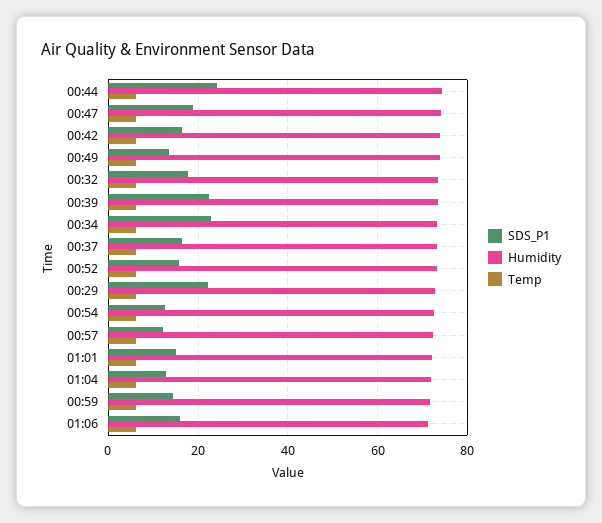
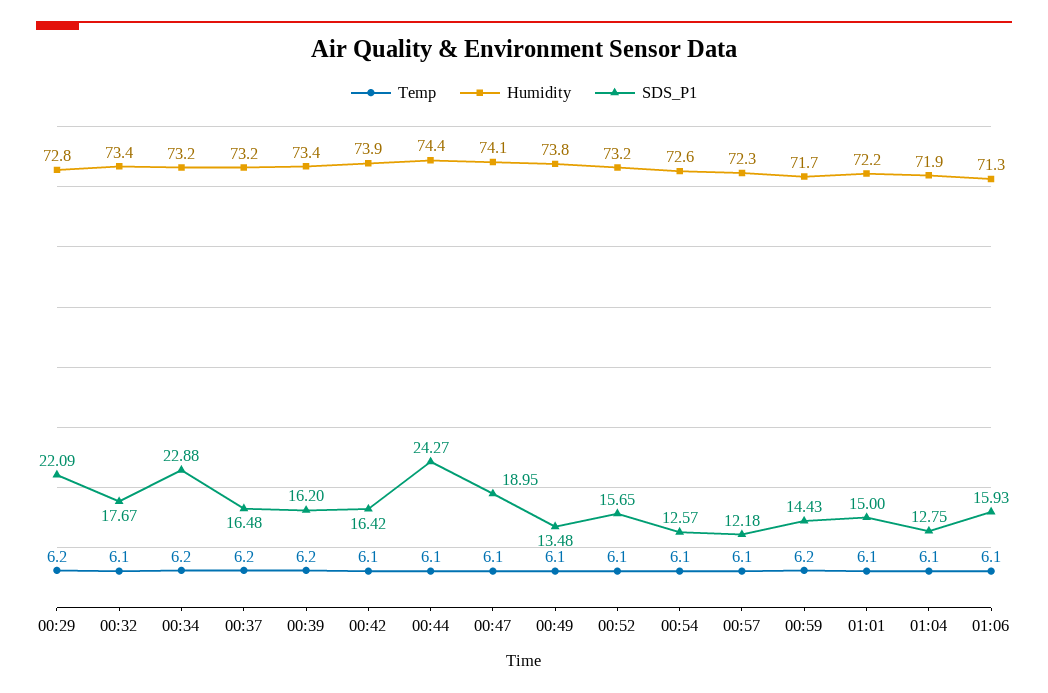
  {
    "SDS_P1": {
      "00:44": 24.27,
      "00:47": 18.95,
      "00:42": 16.42,
      "00:49": 13.48,
      "00:32": 17.67,
-     "00:39": 22,
+     "00:39": 16.2,
      "00:34": 22.88,
      "00:37": 16.48,
      "00:52": 15.65,
      "00:29": 22.09,
      "00:54": 12.57,
      "00:57": 12.18,
      "01:01": 15,
      "01:04": 12.75,
      "00:59": 14.43,
      "01:06": 15.93
    },
    "Humidity": {
      "00:44": 74.4,
      "00:47": 74.1,
      "00:42": 73.9,
      "00:49": 73.8,
      "00:32": 73.4,
      "00:39": 73.4,
      "00:34": 73.2,
      "00:37": 73.2,
      "00:52": 73.2,
      "00:29": 72.8,
      "00:54": 72.6,
      "00:57": 72.3,
      "01:01": 72.2,
      "01:04": 71.9,
      "00:59": 71.7,
      "01:06": 71.3
    },
    "Temp": {
      "00:44": 6.1,
      "00:47": 6.1,
      "00:42": 6.1,
      "00:49": 6.1,
      "00:32": 6.1,
      "00:39": 6.2,
      "00:34": 6.2,
      "00:37": 6.2,
      "00:52": 6.1,
      "00:29": 6.2,
      "00:54": 6.1,
      "00:57": 6.1,
      "01:01": 6.1,
      "01:04": 6.1,
      "00:59": 6.2,
      "01:06": 6.1
    }
  }

